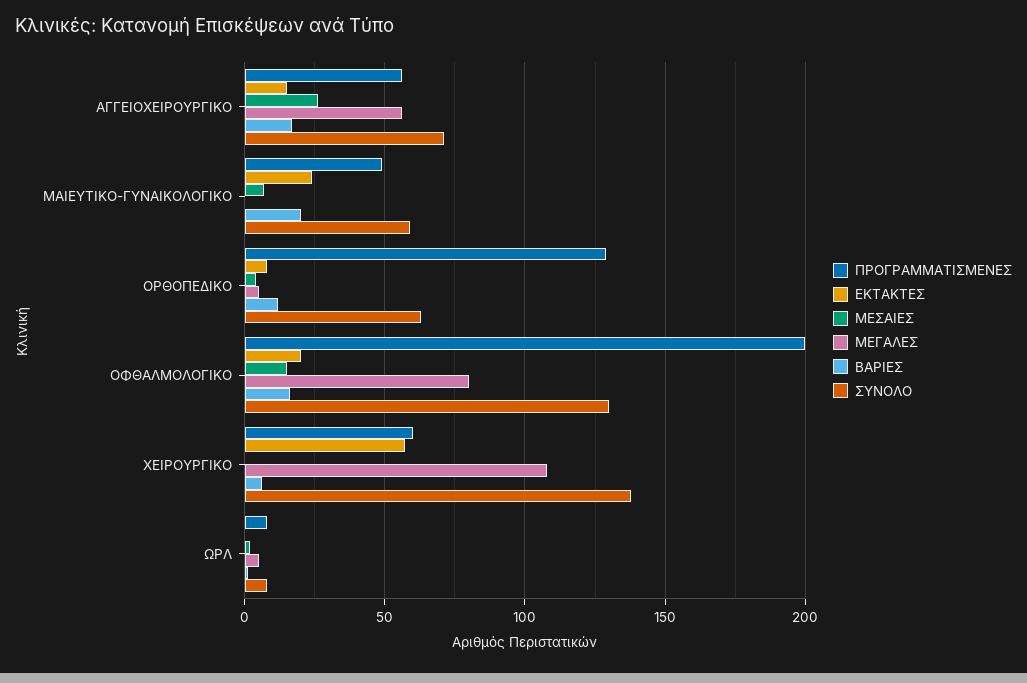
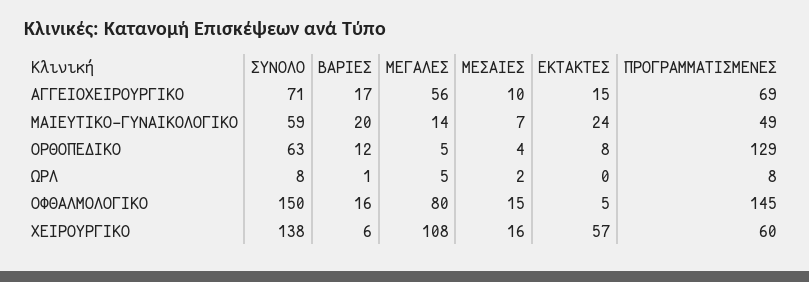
  {
    "ΠΡΟΓΡΑΜΜΑΤΙΣΜΕΝΕΣ": {
-     "ΑΓΓΕΙΟΧΕΙΡΟΥΡΓΙΚΟ": 55,
+     "ΑΓΓΕΙΟΧΕΙΡΟΥΡΓΙΚΟ": 69,
      "ΜΑΙΕΥΤΙΚΟ-ΓΥΝΑΙΚΟΛΟΓΙΚΟ": 49,
      "ΟΡΘΟΠΕΔΙΚΟ": 129,
-     "ΟΦΘΑΛΜΟΛΟΓΙΚΟ": 200,
+     "ΟΦΘΑΛΜΟΛΟΓΙΚΟ": 145,
      "ΧΕΙΡΟΥΡΓΙΚΟ": 60,
      "ΩΡΛ": 8
    },
    "ΕΚΤΑΚΤΕΣ": {
      "ΑΓΓΕΙΟΧΕΙΡΟΥΡΓΙΚΟ": 15,
      "ΜΑΙΕΥΤΙΚΟ-ΓΥΝΑΙΚΟΛΟΓΙΚΟ": 24,
      "ΟΡΘΟΠΕΔΙΚΟ": 8,
-     "ΟΦΘΑΛΜΟΛΟΓΙΚΟ": 20,
+     "ΟΦΘΑΛΜΟΛΟΓΙΚΟ": 5,
      "ΧΕΙΡΟΥΡΓΙΚΟ": 57,
      "ΩΡΛ": 0
    },
    "ΜΕΣΑΙΕΣ": {
-     "ΑΓΓΕΙΟΧΕΙΡΟΥΡΓΙΚΟ": 25,
+     "ΑΓΓΕΙΟΧΕΙΡΟΥΡΓΙΚΟ": 10,
      "ΜΑΙΕΥΤΙΚΟ-ΓΥΝΑΙΚΟΛΟΓΙΚΟ": 7,
      "ΟΡΘΟΠΕΔΙΚΟ": 4,
      "ΟΦΘΑΛΜΟΛΟΓΙΚΟ": 15,
-     "ΧΕΙΡΟΥΡΓΙΚΟ": 0,
+     "ΧΕΙΡΟΥΡΓΙΚΟ": 16,
      "ΩΡΛ": 2
    },
    "ΜΕΓΑΛΕΣ": {
      "ΑΓΓΕΙΟΧΕΙΡΟΥΡΓΙΚΟ": 56,
-     "ΜΑΙΕΥΤΙΚΟ-ΓΥΝΑΙΚΟΛΟΓΙΚΟ": 0,
+     "ΜΑΙΕΥΤΙΚΟ-ΓΥΝΑΙΚΟΛΟΓΙΚΟ": 14,
      "ΟΡΘΟΠΕΔΙΚΟ": 5,
      "ΟΦΘΑΛΜΟΛΟΓΙΚΟ": 80,
      "ΧΕΙΡΟΥΡΓΙΚΟ": 108,
      "ΩΡΛ": 5
    },
    "ΒΑΡΙΕΣ": {
      "ΑΓΓΕΙΟΧΕΙΡΟΥΡΓΙΚΟ": 17,
      "ΜΑΙΕΥΤΙΚΟ-ΓΥΝΑΙΚΟΛΟΓΙΚΟ": 20,
      "ΟΡΘΟΠΕΔΙΚΟ": 12,
      "ΟΦΘΑΛΜΟΛΟΓΙΚΟ": 16,
      "ΧΕΙΡΟΥΡΓΙΚΟ": 6,
      "ΩΡΛ": 1
    },
    "ΣΥΝΟΛΟ": {
      "ΑΓΓΕΙΟΧΕΙΡΟΥΡΓΙΚΟ": 71,
      "ΜΑΙΕΥΤΙΚΟ-ΓΥΝΑΙΚΟΛΟΓΙΚΟ": 59,
      "ΟΡΘΟΠΕΔΙΚΟ": 63,
-     "ΟΦΘΑΛΜΟΛΟΓΙΚΟ": 130,
+     "ΟΦΘΑΛΜΟΛΟΓΙΚΟ": 150,
      "ΧΕΙΡΟΥΡΓΙΚΟ": 138,
      "ΩΡΛ": 8
    }
  }

